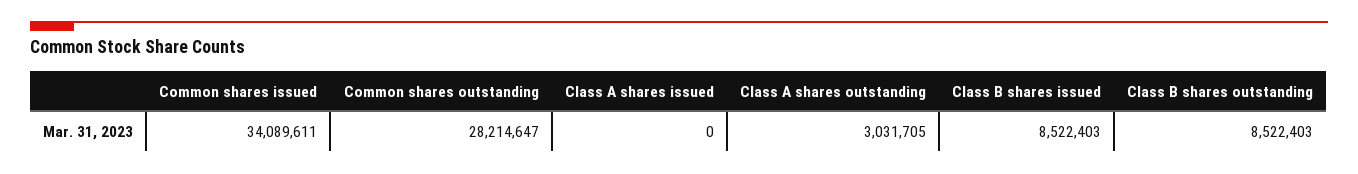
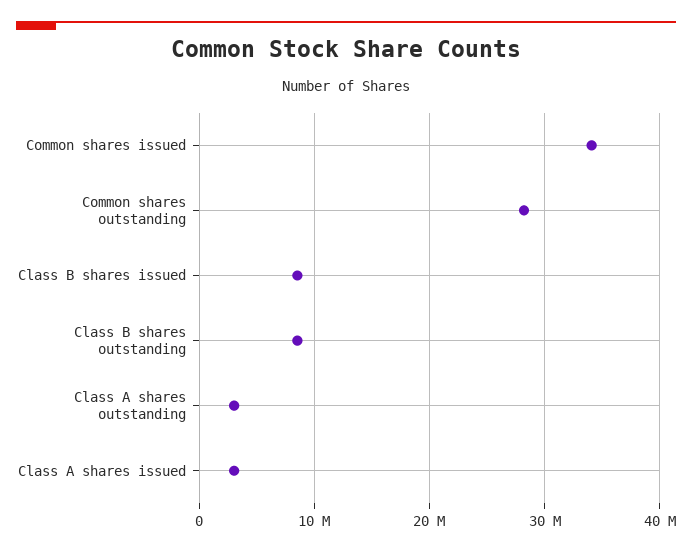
  {
    "Common shares issued": 34089611,
    "Common shares outstanding": 28214647,
-   "Class A shares issued": 0,
+   "Class A shares issued": 3000000,
    "Class A shares outstanding": 3031705,
    "Class B shares issued": 8522403,
    "Class B shares outstanding": 8522403
  }

